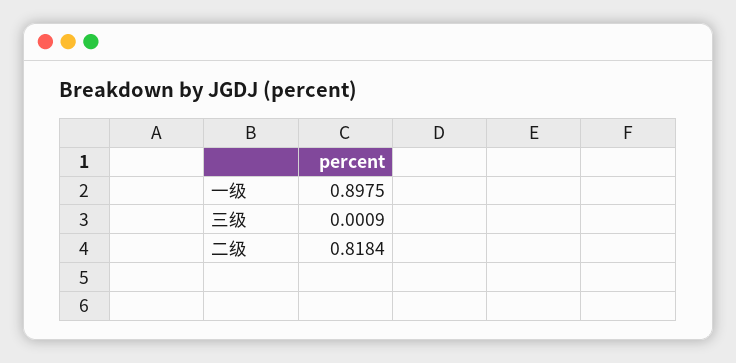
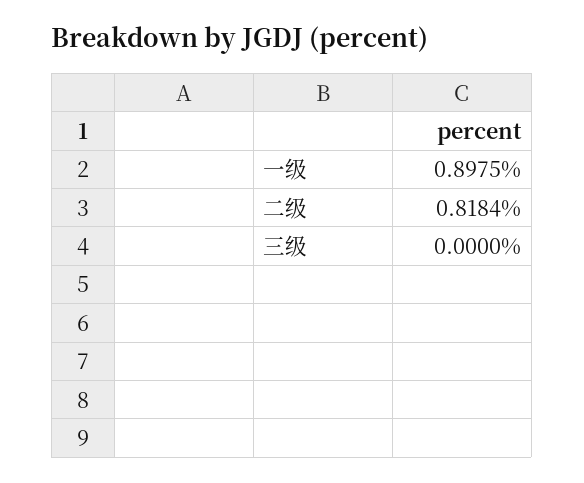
  {
    "一级": 0.8975,
-   "三级": 0.0009,
+   "三级": 0,
    "二级": 0.8184
  }

